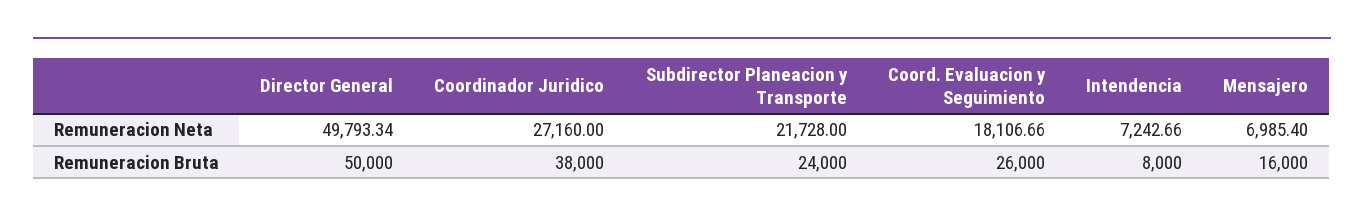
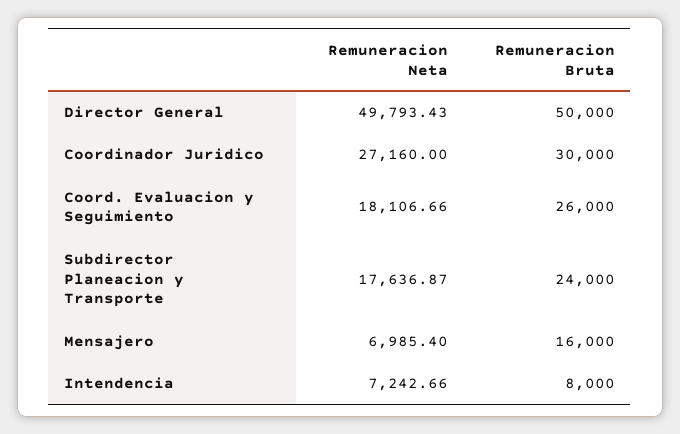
  {
    "Director General": {
-     "Remuneracion Neta": 49793.34,
+     "Remuneracion Neta": 49793.43,
      "Remuneracion Bruta": 50000
    },
    "Coordinador Juridico": {
      "Remuneracion Neta": 27160,
-     "Remuneracion Bruta": 38000
+     "Remuneracion Bruta": 30000
    },
    "Subdirector Planeacion y Transporte": {
-     "Remuneracion Neta": 21728,
+     "Remuneracion Neta": 17636.87,
      "Remuneracion Bruta": 24000
    },
    "Coord. Evaluacion y Seguimiento": {
      "Remuneracion Neta": 18106.66,
      "Remuneracion Bruta": 26000
    },
    "Intendencia": {
      "Remuneracion Neta": 7242.66,
      "Remuneracion Bruta": 8000
    },
    "Mensajero": {
      "Remuneracion Neta": 6985.4,
      "Remuneracion Bruta": 16000
    }
  }

